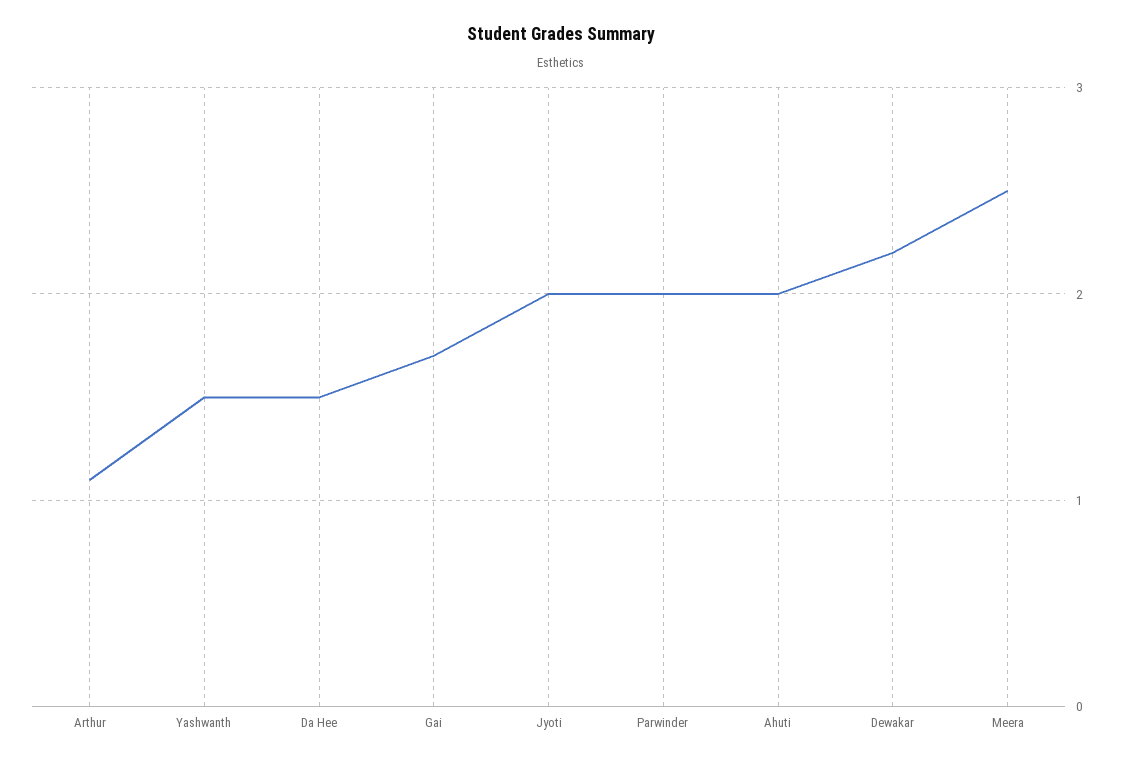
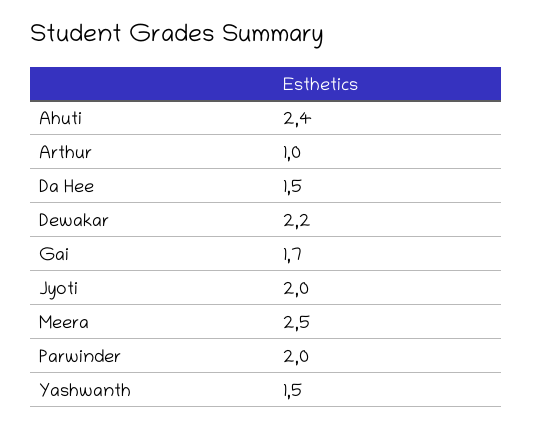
  {
-   "Arthur": 1.1,
+   "Arthur": 1,
    "Yashwanth": 1.5,
    "Da Hee": 1.5,
    "Gai": 1.7,
    "Jyoti": 2,
    "Parwinder": 2,
-   "Ahuti": 2,
+   "Ahuti": 2.4,
    "Dewakar": 2.2,
    "Meera": 2.5
  }

